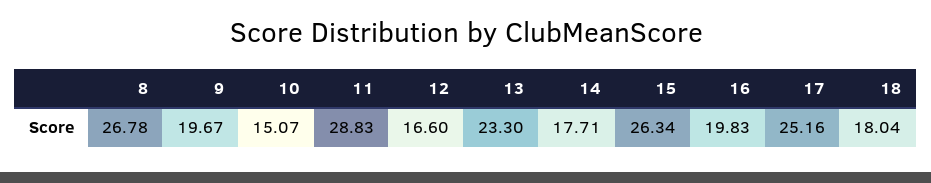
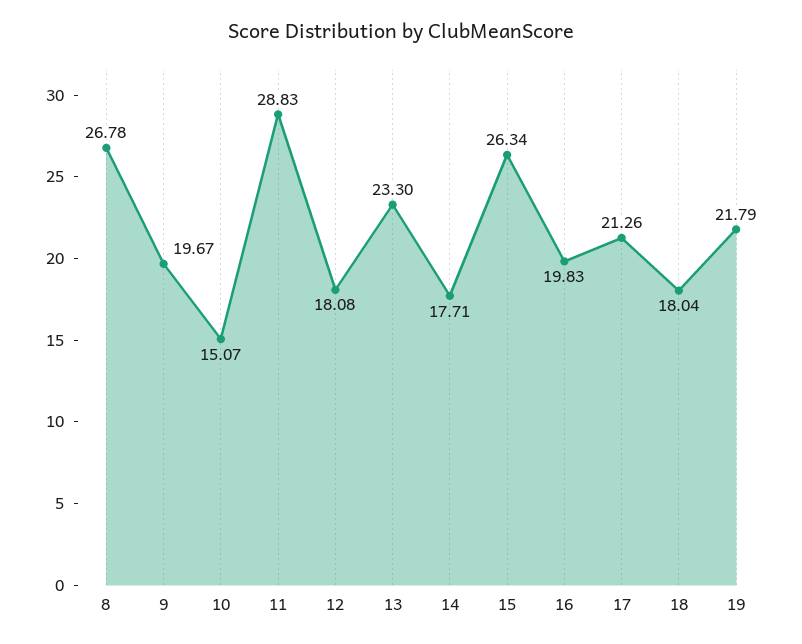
  {
    "8": 26.78,
    "9": 19.67,
    "10": 15.07,
    "11": 28.83,
-   "12": 16.6,
+   "12": 18.08,
    "13": 23.3,
    "14": 17.71,
    "15": 26.34,
    "16": 19.83,
-   "17": 25.16,
+   "17": 21.26,
-   "18": 18.04
+   "18": 18.04,
+   "19": 21.79
  }

